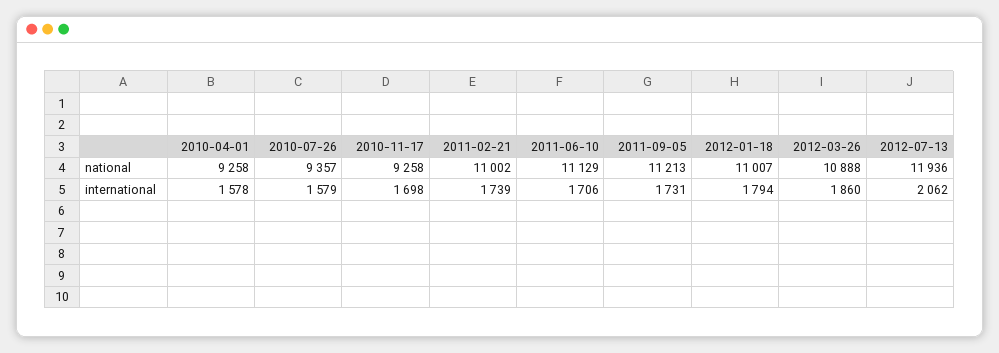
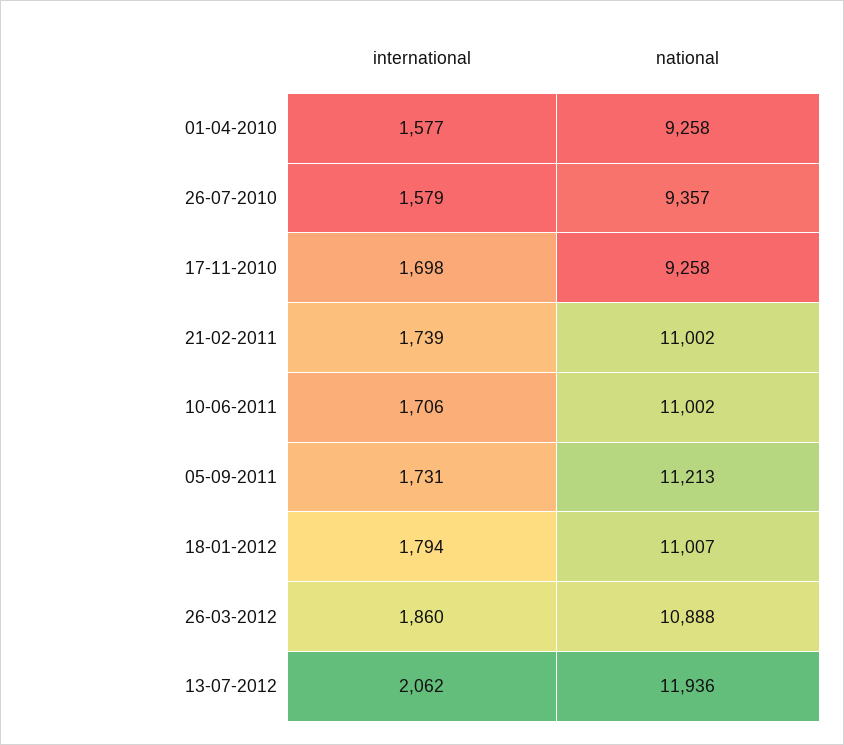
  {
    "2010-04-01": {
      "national": 9258,
-     "international": 1578
+     "international": 1577
    },
    "2010-07-26": {
      "national": 9357,
      "international": 1579
    },
    "2010-11-17": {
      "national": 9258,
      "international": 1698
    },
    "2011-02-21": {
      "national": 11002,
      "international": 1739
    },
    "2011-06-10": {
-     "national": 11129,
+     "national": 11002,
      "international": 1706
    },
    "2011-09-05": {
      "national": 11213,
      "international": 1731
    },
    "2012-01-18": {
      "national": 11007,
      "international": 1794
    },
    "2012-03-26": {
      "national": 10888,
      "international": 1860
    },
    "2012-07-13": {
      "national": 11936,
      "international": 2062
    }
  }

